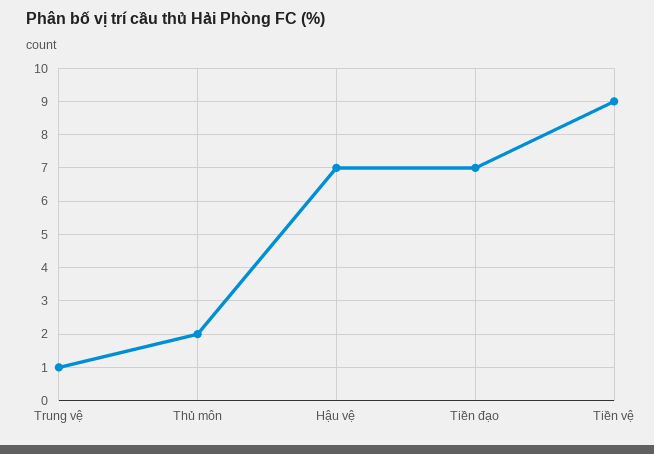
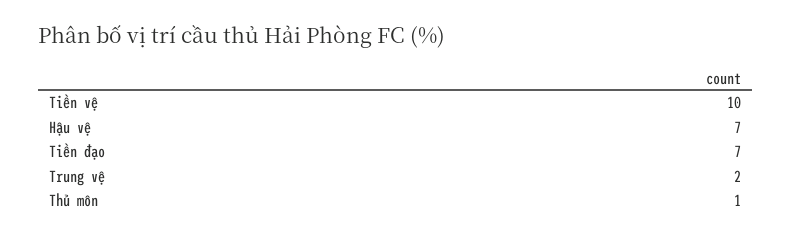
  {
-   "Trung vệ": 1,
+   "Trung vệ": 2,
-   "Thủ môn": 2,
+   "Thủ môn": 1,
    "Hậu vệ": 7,
    "Tiền đạo": 7,
-   "Tiền vệ": 9
+   "Tiền vệ": 10
  }

